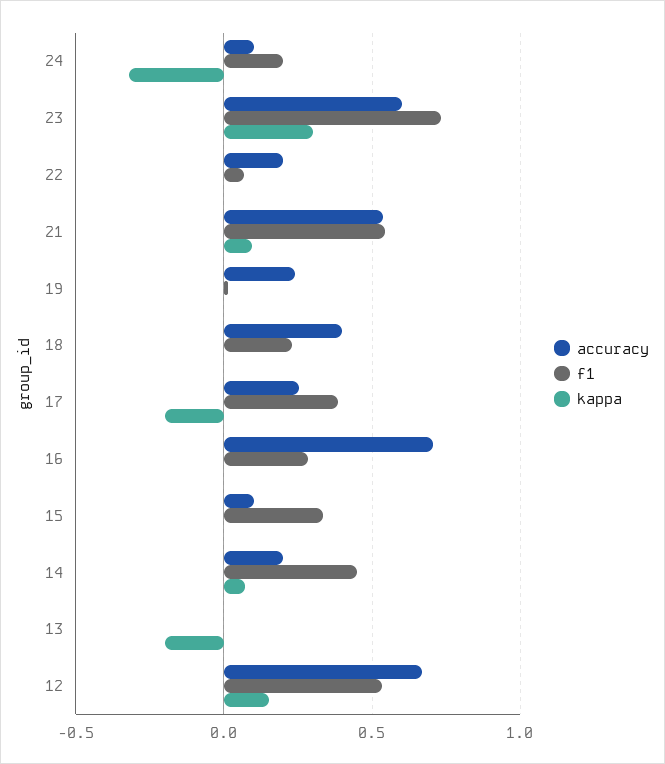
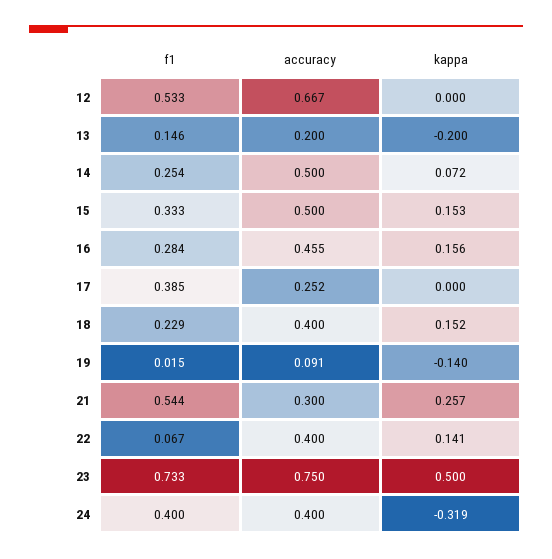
  {
    "accuracy": {
-     "24": 0.1,
+     "24": 0.4,
-     "23": 0.6,
+     "23": 0.75,
-     "22": 0.2,
+     "22": 0.4,
-     "21": 0.55,
+     "21": 0.3,
-     "19": 0.25,
+     "19": 0.091,
      "18": 0.4,
      "17": 0.252,
-     "16": 0.7,
+     "16": 0.455,
-     "15": 0.1,
+     "15": 0.5,
-     "14": 0.2,
+     "14": 0.5,
-     "13": 0,
+     "13": 0.2,
      "12": 0.667
    },
    "f1": {
-     "24": 0.2,
+     "24": 0.4,
      "23": 0.733,
      "22": 0.067,
      "21": 0.544,
      "19": 0.015,
      "18": 0.229,
      "17": 0.385,
      "16": 0.284,
      "15": 0.333,
-     "14": 0.45,
+     "14": 0.254,
-     "13": 0,
+     "13": 0.146,
      "12": 0.533
    },
    "kappa": {
      "24": -0.319,
-     "23": 0.3,
+     "23": 0.5,
-     "22": 0,
+     "22": 0.141,
-     "21": 0.1,
+     "21": 0.257,
-     "19": 0,
+     "19": -0.14,
-     "18": 0,
+     "18": 0.152,
-     "17": -0.2,
+     "17": 0,
-     "16": 0,
+     "16": 0.156,
-     "15": 0,
+     "15": 0.153,
      "14": 0.072,
      "13": -0.2,
-     "12": 0.15
+     "12": 0
    }
  }

